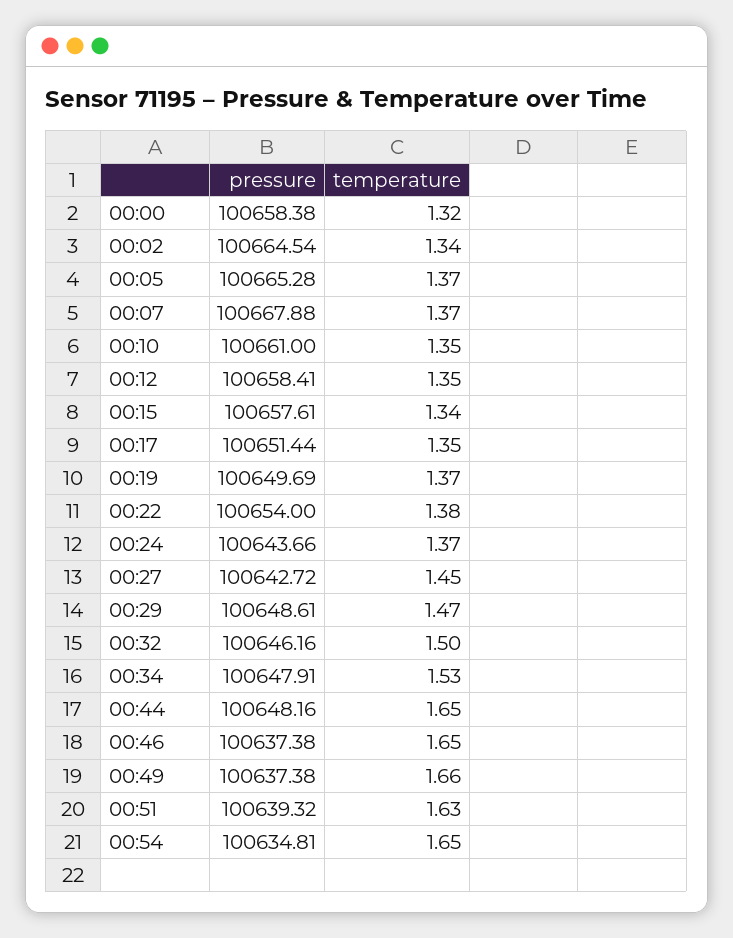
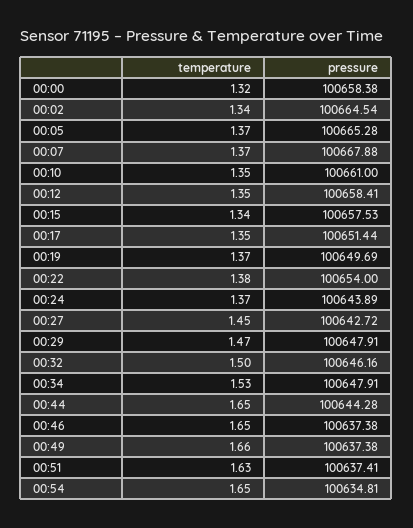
  {
    "pressure": {
      "00:00": 100658.38,
      "00:02": 100664.54,
      "00:05": 100665.28,
      "00:07": 100667.88,
      "00:10": 100661,
      "00:12": 100658.41,
-     "00:15": 100657.61,
+     "00:15": 100657.53,
      "00:17": 100651.44,
      "00:19": 100649.69,
      "00:22": 100654,
-     "00:24": 100643.66,
+     "00:24": 100643.89,
      "00:27": 100642.72,
-     "00:29": 100648.61,
+     "00:29": 100647.91,
      "00:32": 100646.16,
      "00:34": 100647.91,
-     "00:44": 100648.16,
+     "00:44": 100644.28,
      "00:46": 100637.38,
      "00:49": 100637.38,
-     "00:51": 100639.32,
+     "00:51": 100637.41,
      "00:54": 100634.81
    },
    "temperature": {
      "00:00": 1.32,
      "00:02": 1.34,
      "00:05": 1.37,
      "00:07": 1.37,
      "00:10": 1.35,
      "00:12": 1.35,
      "00:15": 1.34,
      "00:17": 1.35,
      "00:19": 1.37,
      "00:22": 1.38,
      "00:24": 1.37,
      "00:27": 1.45,
      "00:29": 1.47,
      "00:32": 1.5,
      "00:34": 1.53,
      "00:44": 1.65,
      "00:46": 1.65,
      "00:49": 1.66,
      "00:51": 1.63,
      "00:54": 1.65
    }
  }

